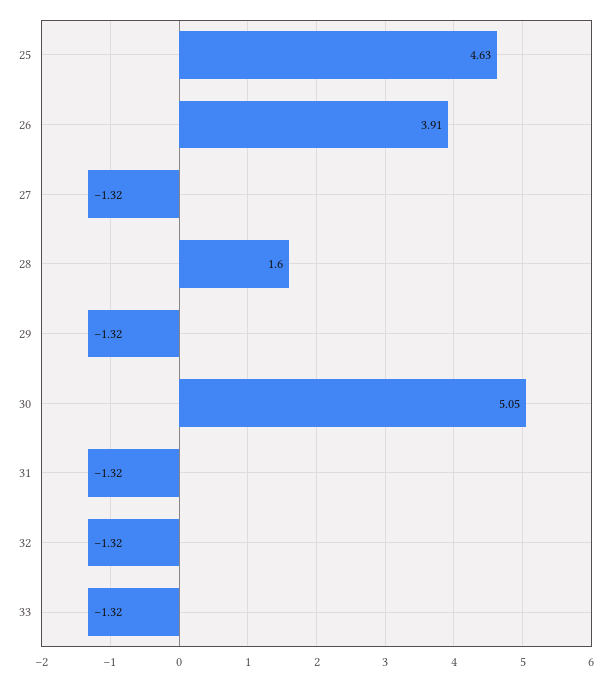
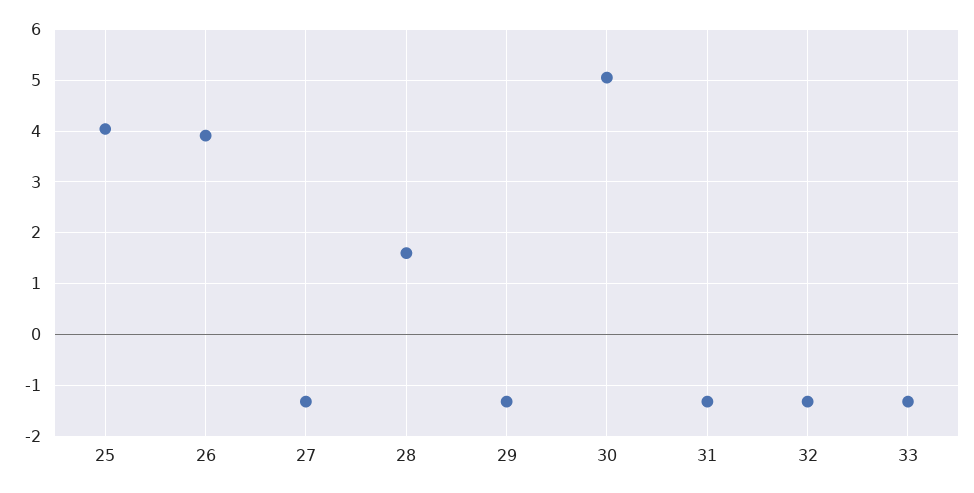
  {
-   "25": 4.63,
+   "25": 4,
    "26": 3.91,
    "27": -1.32,
    "28": 1.6,
    "29": -1.32,
    "30": 5.05,
    "31": -1.32,
    "32": -1.32,
    "33": -1.32
  }

